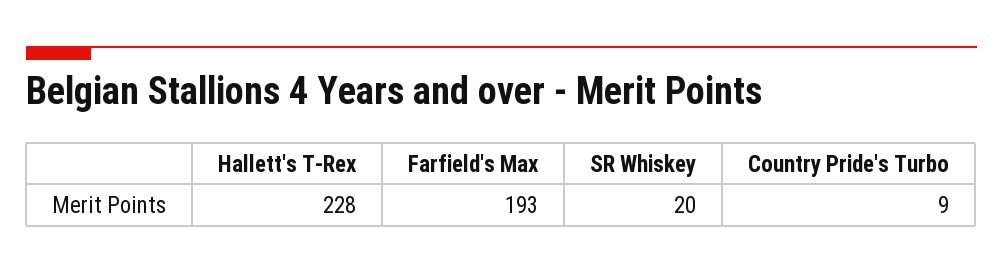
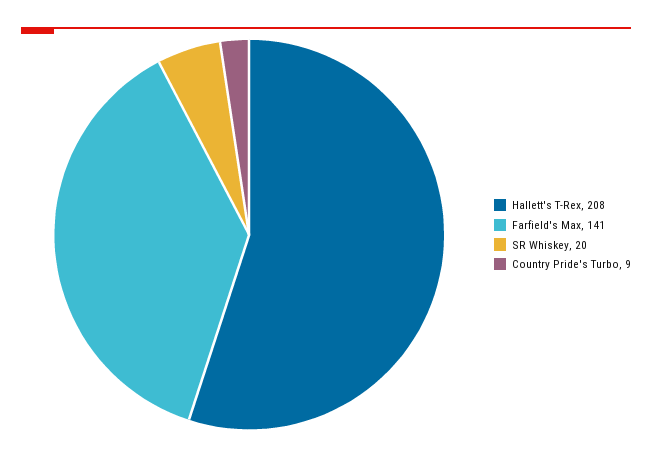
  {
-   "Hallett's T-Rex": 228,
+   "Hallett's T-Rex": 208,
-   "Farfield's Max": 193,
+   "Farfield's Max": 141,
    "SR Whiskey": 20,
    "Country Pride's Turbo": 9
  }

